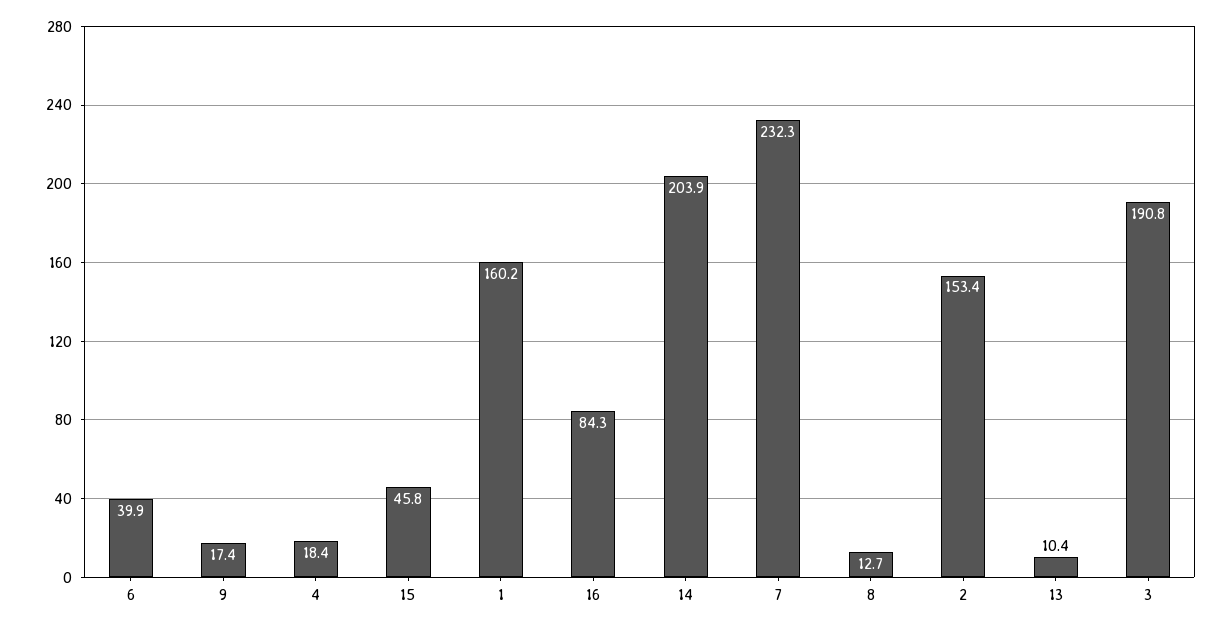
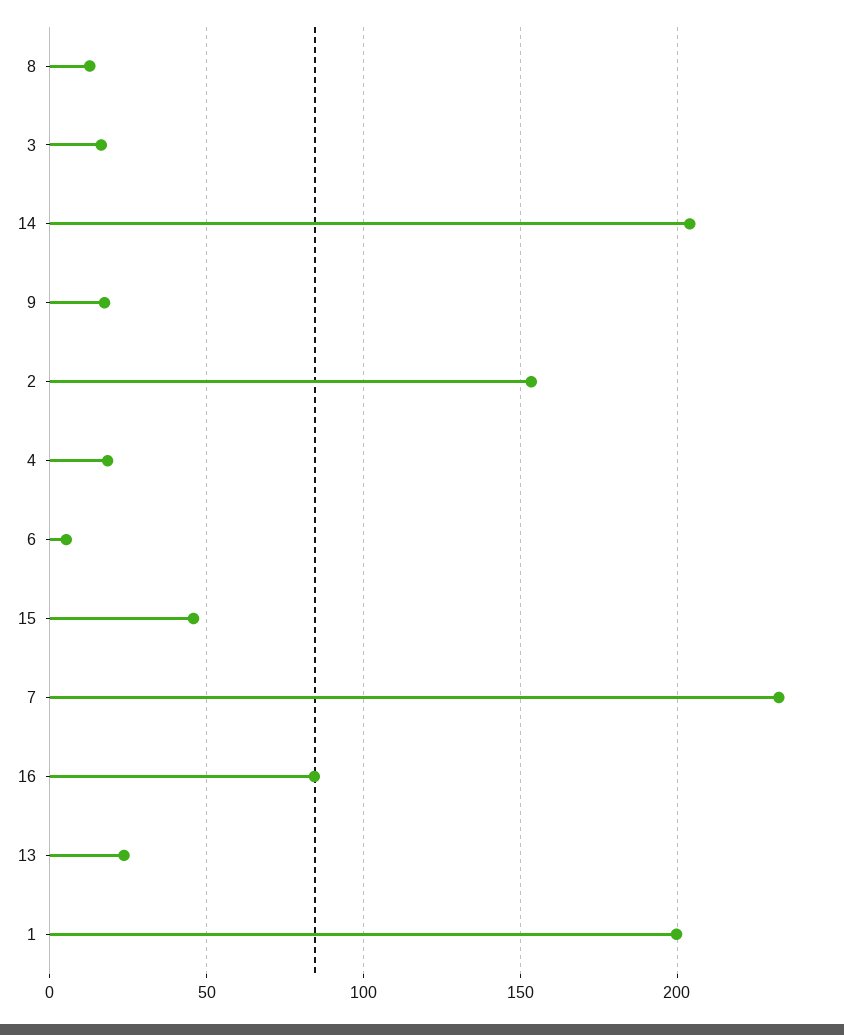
  {
-   "6": 39.9,
+   "6": 5,
    "9": 17.4,
    "4": 18.4,
    "15": 45.8,
-   "1": 160.2,
+   "1": 200,
    "16": 84.3,
    "14": 203.9,
    "7": 232.3,
    "8": 12.7,
    "2": 153.4,
-   "13": 10.4,
+   "13": 25,
-   "3": 190.8
+   "3": 15
  }

